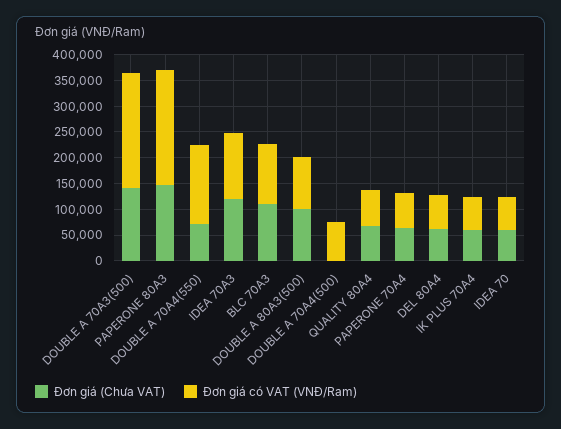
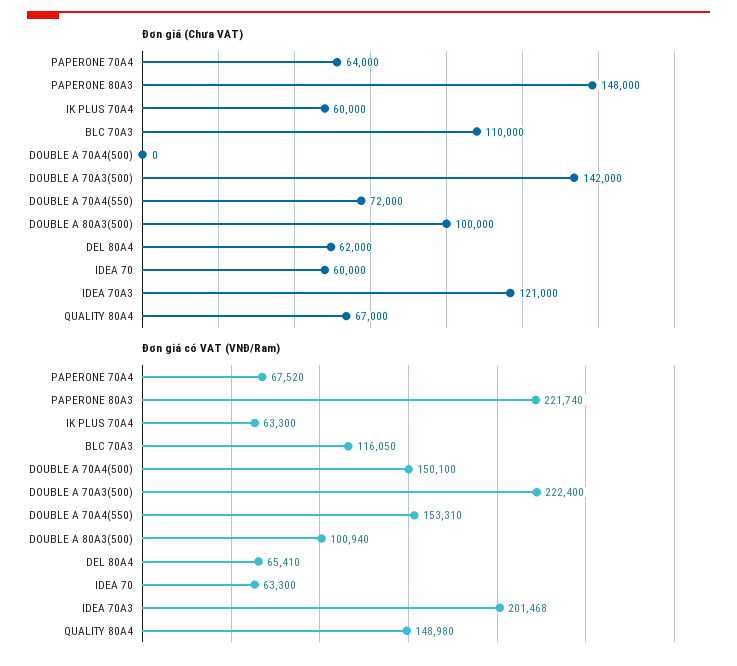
  {
    "Đơn giá (Chưa VAT)": {
      "DOUBLE A 70A3(500)": 142000,
      "PAPERONE 80A3": 148000,
      "DOUBLE A 70A4(550)": 72000,
      "IDEA 70A3": 121000,
      "BLC 70A3": 110000,
      "DOUBLE A 80A3(500)": 100000,
      "DOUBLE A 70A4(500)": 0,
      "QUALITY 80A4": 67000,
      "PAPERONE 70A4": 64000,
      "DEL 80A4": 62000,
      "IK PLUS 70A4": 60000,
      "IDEA 70": 60000
    },
    "Đơn giá có VAT (VNĐ/Ram)": {
      "DOUBLE A 70A3(500)": 222400,
      "PAPERONE 80A3": 221740,
      "DOUBLE A 70A4(550)": 153310,
-     "IDEA 70A3": 125000,
+     "IDEA 70A3": 201468,
      "BLC 70A3": 116050,
      "DOUBLE A 80A3(500)": 100940,
-     "DOUBLE A 70A4(500)": 75000,
+     "DOUBLE A 70A4(500)": 150100,
-     "QUALITY 80A4": 75000,
+     "QUALITY 80A4": 148980,
      "PAPERONE 70A4": 67520,
      "DEL 80A4": 65410,
      "IK PLUS 70A4": 63300,
      "IDEA 70": 63300
    }
  }

